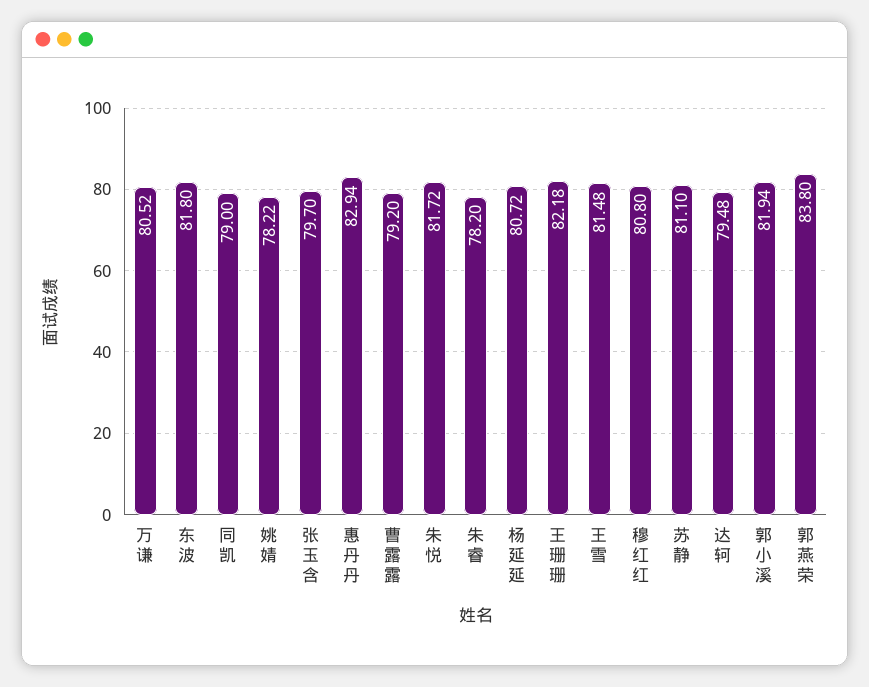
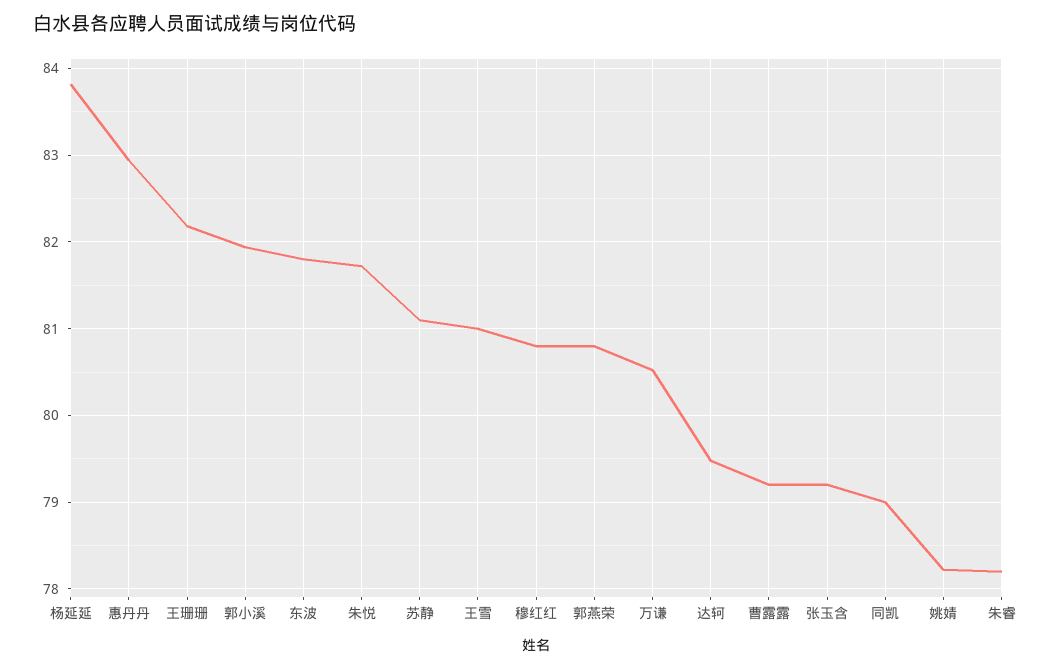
  {
    "万谦": 80.52,
    "东波": 81.8,
    "同凯": 79,
    "姚婧": 78.22,
-   "张玉含": 79.7,
+   "张玉含": 79.2,
    "惠丹丹": 82.94,
    "曹露露": 79.2,
    "朱悦": 81.72,
    "朱睿": 78.2,
-   "杨延延": 80.72,
+   "杨延延": 83.8,
    "王珊珊": 82.18,
-   "王雪": 81.48,
+   "王雪": 81,
    "穆红红": 80.8,
    "苏静": 81.1,
    "达轲": 79.48,
    "郭小溪": 81.94,
-   "郭燕荣": 83.8
+   "郭燕荣": 80.8
  }

